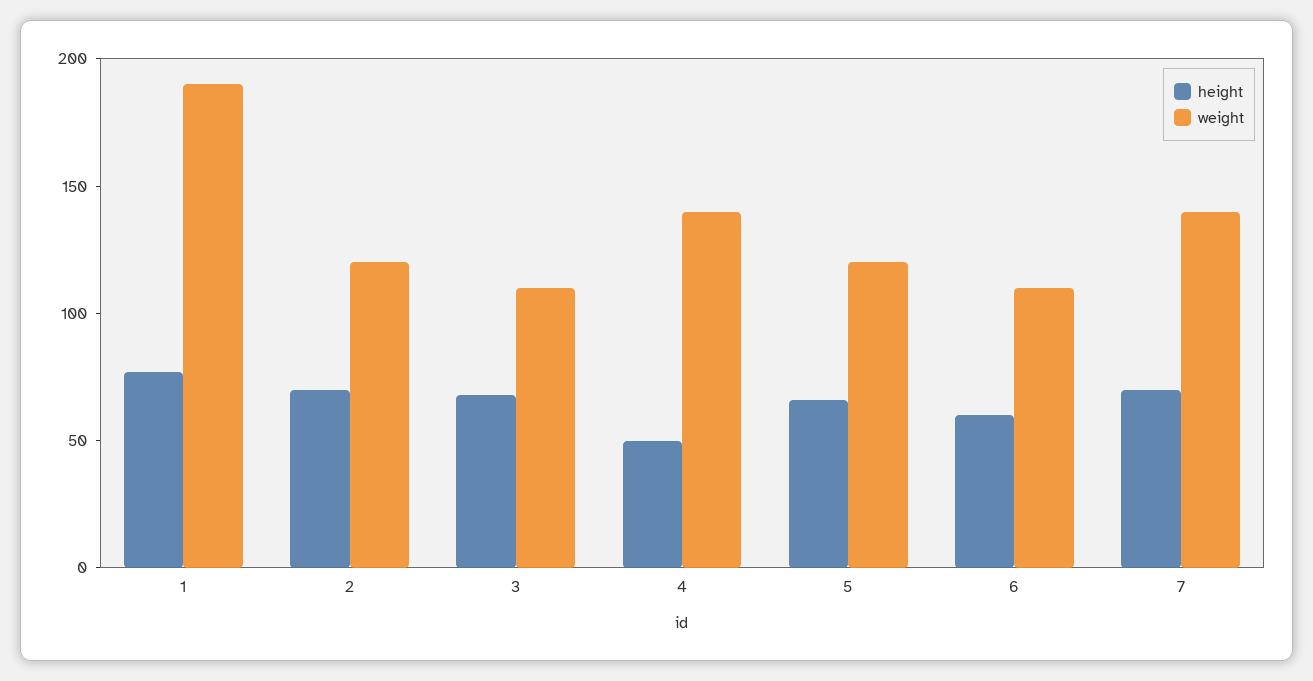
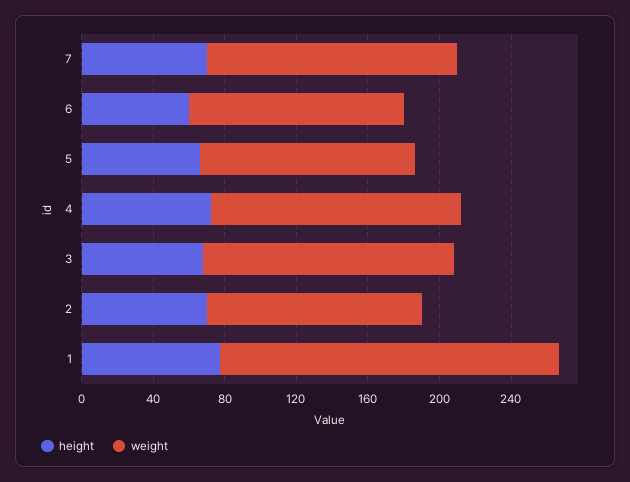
  {
    "height": {
      "1": 80,
      "2": 70,
      "3": 70,
-     "4": 50,
+     "4": 70,
      "5": 70,
      "6": 60,
      "7": 70
    },
    "weight": {
      "1": 190,
      "2": 120,
-     "3": 110,
+     "3": 140,
      "4": 140,
      "5": 120,
-     "6": 110,
+     "6": 120,
      "7": 140
    }
  }

